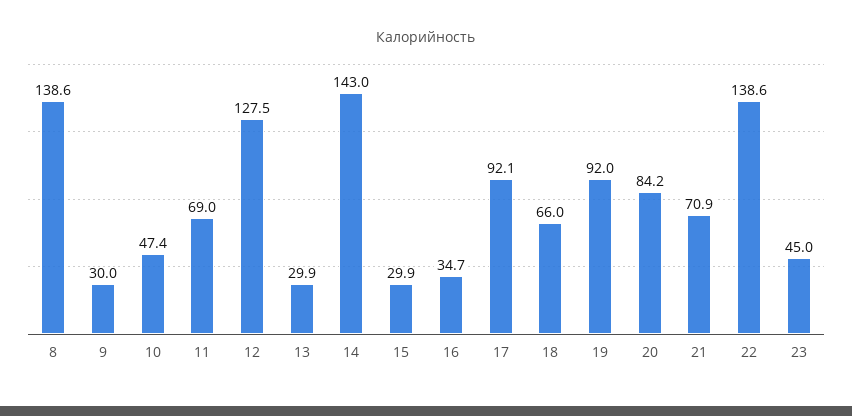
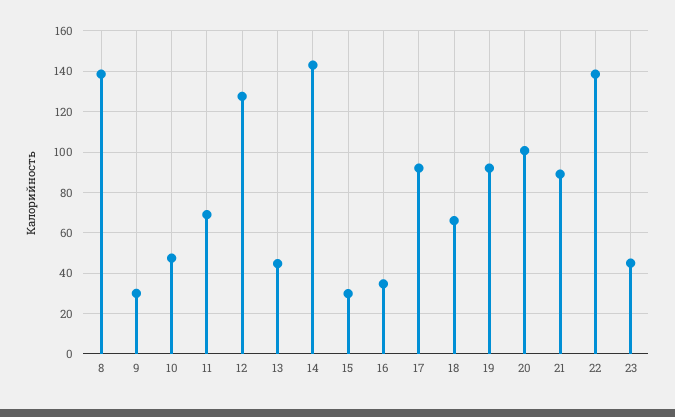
  {
    "8": 138.6,
    "9": 30,
    "10": 47.4,
    "11": 69,
    "12": 127.5,
-   "13": 29.9,
+   "13": 45,
    "14": 143,
    "15": 29.9,
    "16": 34.7,
    "17": 92.1,
    "18": 66,
    "19": 92,
-   "20": 84.2,
+   "20": 100,
-   "21": 70.9,
+   "21": 90,
    "22": 138.6,
    "23": 45
  }

